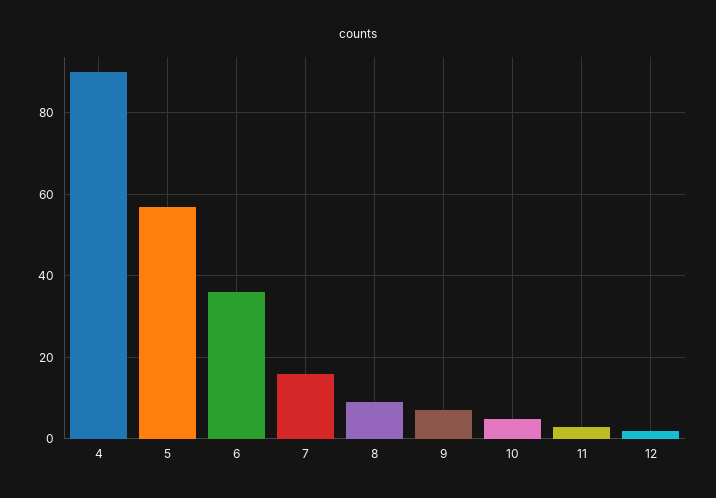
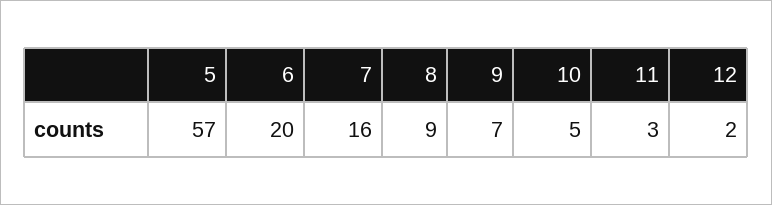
  {
-   "4": 90,
    "5": 57,
-   "6": 35,
+   "6": 20,
    "7": 16,
    "8": 9,
    "9": 7,
    "10": 5,
    "11": 3,
    "12": 2
  }

